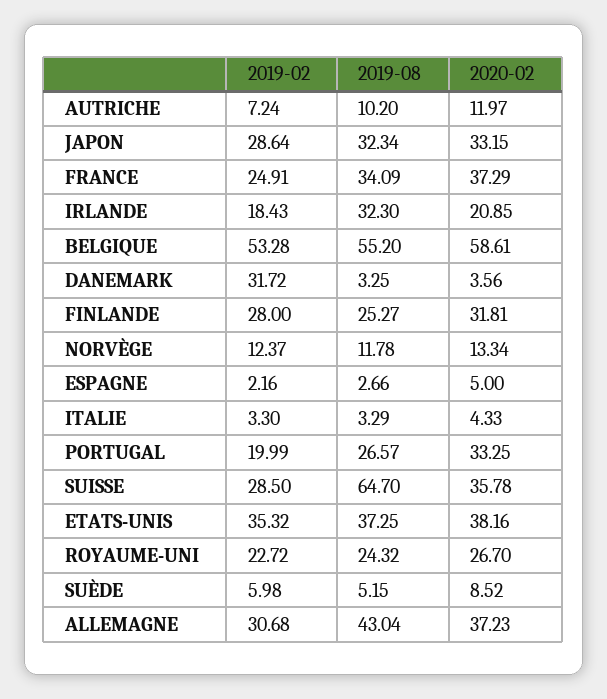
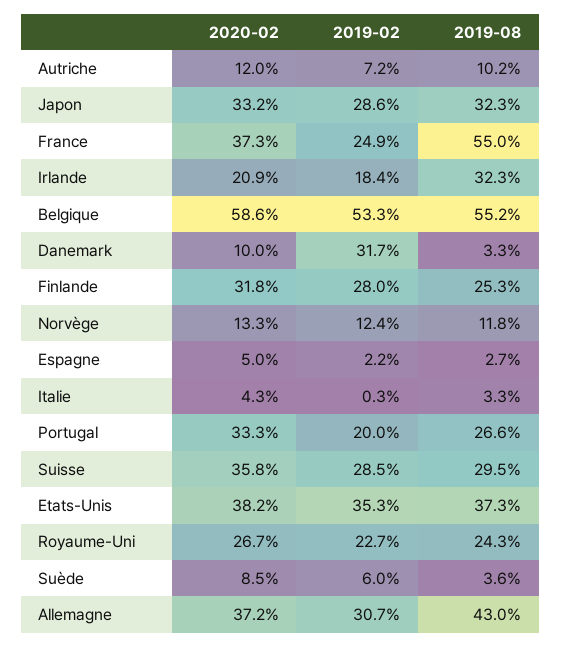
  {
    "2019-02": {
      "AUTRICHE": 7.24,
      "JAPON": 28.64,
      "FRANCE": 24.91,
      "IRLANDE": 18.43,
      "BELGIQUE": 53.28,
      "DANEMARK": 31.72,
      "FINLANDE": 28,
      "NORVÈGE": 12.37,
      "ESPAGNE": 2.16,
-     "ITALIE": 3.3,
+     "ITALIE": 0.3,
      "PORTUGAL": 19.99,
      "SUISSE": 28.5,
      "ETATS-UNIS": 35.32,
      "ROYAUME-UNI": 22.72,
      "SUÈDE": 5.98,
      "ALLEMAGNE": 30.68
    },
    "2019-08": {
      "AUTRICHE": 10.2,
      "JAPON": 32.34,
-     "FRANCE": 34.09,
+     "FRANCE": 55,
      "IRLANDE": 32.3,
      "BELGIQUE": 55.2,
      "DANEMARK": 3.25,
      "FINLANDE": 25.27,
      "NORVÈGE": 11.78,
      "ESPAGNE": 2.66,
      "ITALIE": 3.29,
      "PORTUGAL": 26.57,
-     "SUISSE": 64.7,
+     "SUISSE": 29.5,
      "ETATS-UNIS": 37.25,
      "ROYAUME-UNI": 24.32,
-     "SUÈDE": 5.15,
+     "SUÈDE": 3.6,
      "ALLEMAGNE": 43.04
    },
    "2020-02": {
      "AUTRICHE": 11.97,
      "JAPON": 33.15,
      "FRANCE": 37.29,
      "IRLANDE": 20.85,
      "BELGIQUE": 58.61,
-     "DANEMARK": 3.56,
+     "DANEMARK": 10,
      "FINLANDE": 31.81,
      "NORVÈGE": 13.34,
      "ESPAGNE": 5,
      "ITALIE": 4.33,
      "PORTUGAL": 33.25,
      "SUISSE": 35.78,
      "ETATS-UNIS": 38.16,
      "ROYAUME-UNI": 26.7,
      "SUÈDE": 8.52,
      "ALLEMAGNE": 37.23
    }
  }

